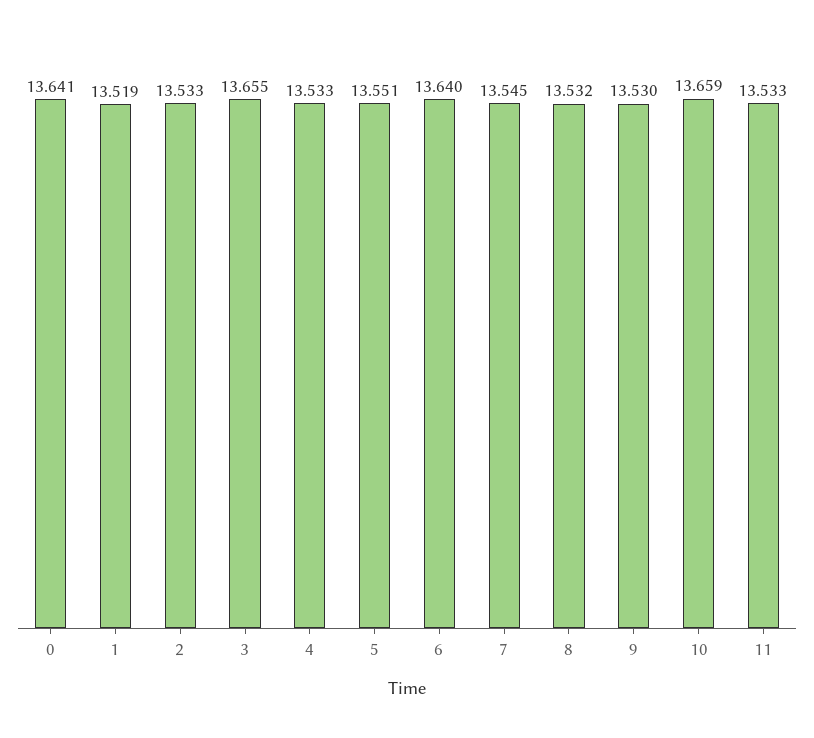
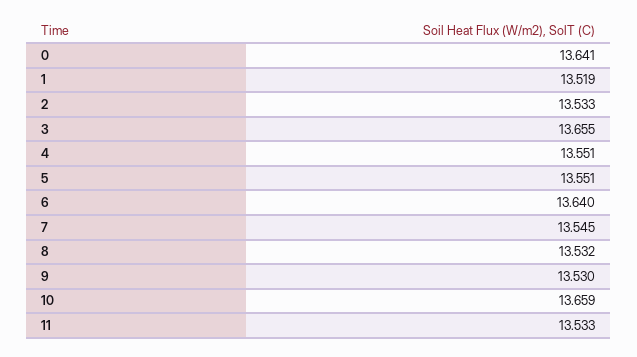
  {
    "0": 13.641,
    "1": 13.519,
    "2": 13.533,
    "3": 13.655,
-   "4": 13.533,
+   "4": 13.551,
    "5": 13.551,
    "6": 13.64,
    "7": 13.545,
    "8": 13.532,
    "9": 13.53,
    "10": 13.659,
    "11": 13.533
  }

